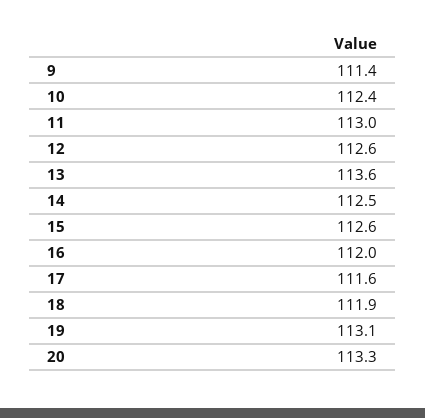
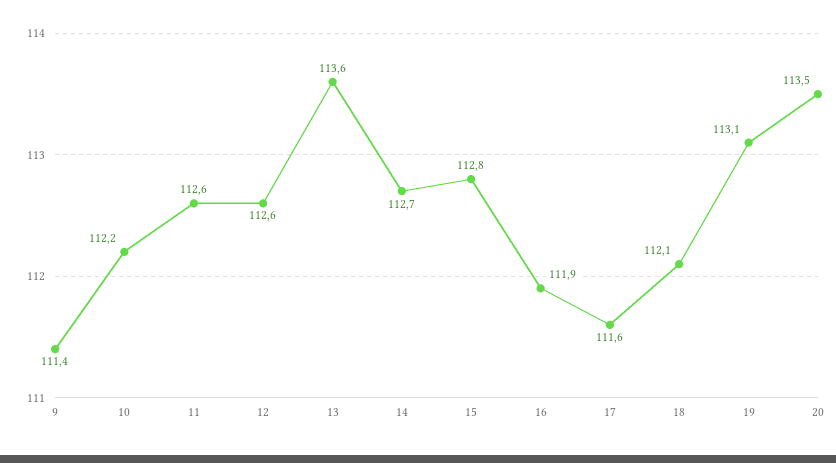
  {
    "9": 111.4,
-   "10": 112.4,
+   "10": 112.2,
-   "11": 113,
+   "11": 112.6,
    "12": 112.6,
    "13": 113.6,
-   "14": 112.5,
+   "14": 112.7,
-   "15": 112.6,
+   "15": 112.8,
-   "16": 112,
+   "16": 111.9,
    "17": 111.6,
-   "18": 111.9,
+   "18": 112.1,
    "19": 113.1,
-   "20": 113.3
+   "20": 113.5
  }

